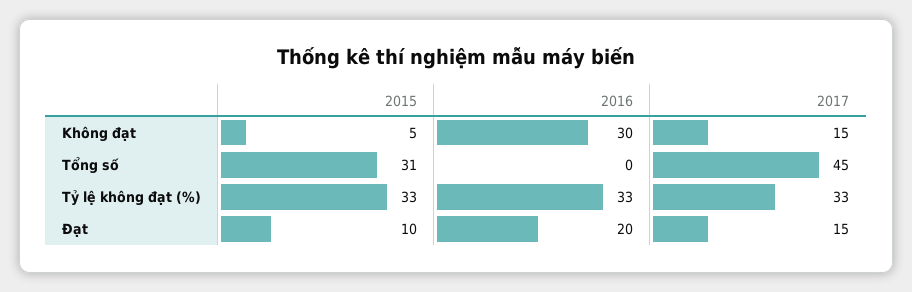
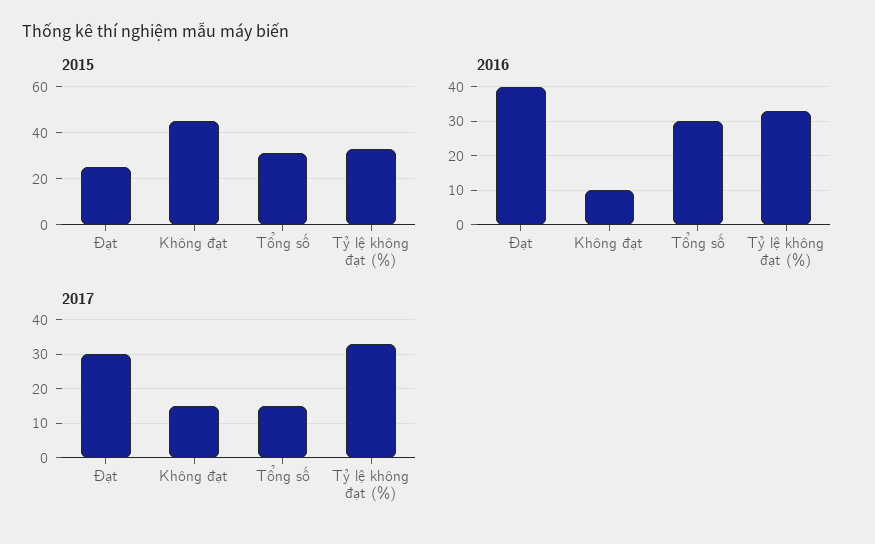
  {
    "2015": {
-     "Không đạt": 5,
+     "Không đạt": 45,
      "Tổng số": 31,
      "Tỷ lệ không đạt (%)": 33,
-     "Đạt": 10
+     "Đạt": 25
    },
    "2016": {
-     "Không đạt": 30,
+     "Không đạt": 10,
-     "Tổng số": 0,
+     "Tổng số": 30,
      "Tỷ lệ không đạt (%)": 33,
-     "Đạt": 20
+     "Đạt": 40
    },
    "2017": {
      "Không đạt": 15,
-     "Tổng số": 45,
+     "Tổng số": 15,
      "Tỷ lệ không đạt (%)": 33,
-     "Đạt": 15
+     "Đạt": 30
    }
  }

